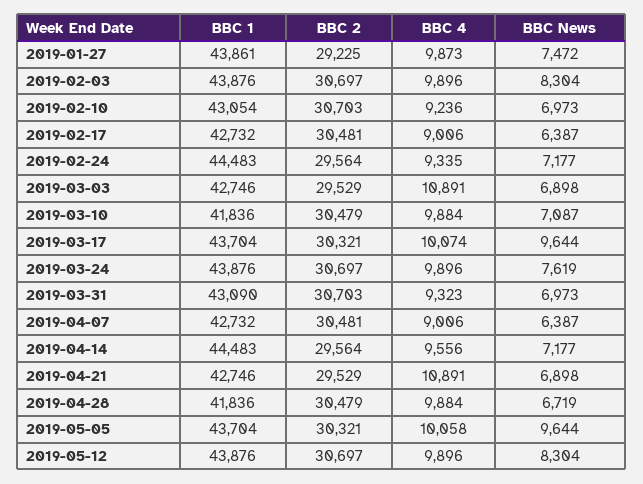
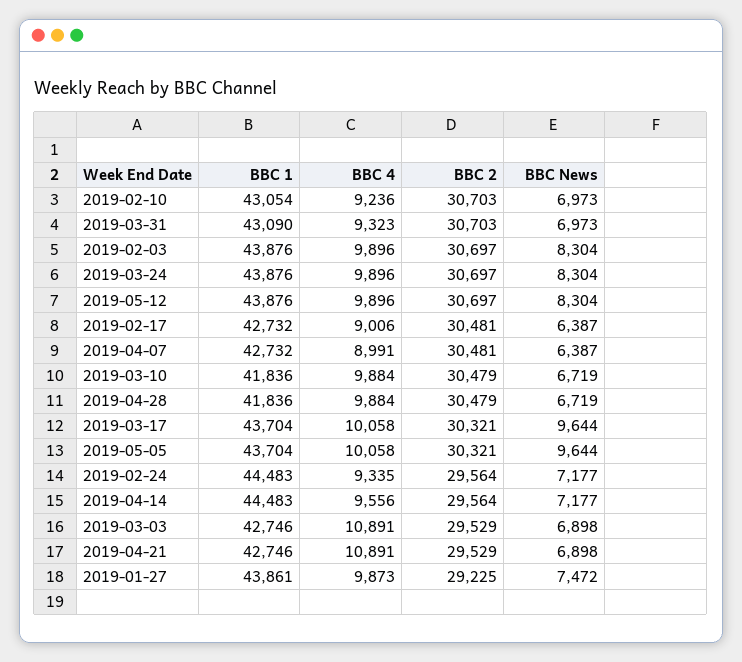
  {
    "BBC 1": {
      "2019-01-27": 43861,
      "2019-02-03": 43876,
      "2019-02-10": 43054,
      "2019-02-17": 42732,
      "2019-02-24": 44483,
      "2019-03-03": 42746,
      "2019-03-10": 41836,
      "2019-03-17": 43704,
      "2019-03-24": 43876,
      "2019-03-31": 43090,
      "2019-04-07": 42732,
      "2019-04-14": 44483,
      "2019-04-21": 42746,
      "2019-04-28": 41836,
      "2019-05-05": 43704,
      "2019-05-12": 43876
    },
    "BBC 2": {
      "2019-01-27": 29225,
      "2019-02-03": 30697,
      "2019-02-10": 30703,
      "2019-02-17": 30481,
      "2019-02-24": 29564,
      "2019-03-03": 29529,
      "2019-03-10": 30479,
      "2019-03-17": 30321,
      "2019-03-24": 30697,
      "2019-03-31": 30703,
      "2019-04-07": 30481,
      "2019-04-14": 29564,
      "2019-04-21": 29529,
      "2019-04-28": 30479,
      "2019-05-05": 30321,
      "2019-05-12": 30697
    },
    "BBC 4": {
      "2019-01-27": 9873,
      "2019-02-03": 9896,
      "2019-02-10": 9236,
      "2019-02-17": 9006,
      "2019-02-24": 9335,
      "2019-03-03": 10891,
      "2019-03-10": 9884,
-     "2019-03-17": 10074,
+     "2019-03-17": 10058,
      "2019-03-24": 9896,
      "2019-03-31": 9323,
-     "2019-04-07": 9006,
+     "2019-04-07": 8991,
      "2019-04-14": 9556,
      "2019-04-21": 10891,
      "2019-04-28": 9884,
      "2019-05-05": 10058,
      "2019-05-12": 9896
    },
    "BBC News": {
      "2019-01-27": 7472,
      "2019-02-03": 8304,
      "2019-02-10": 6973,
      "2019-02-17": 6387,
      "2019-02-24": 7177,
      "2019-03-03": 6898,
-     "2019-03-10": 7087,
+     "2019-03-10": 6719,
      "2019-03-17": 9644,
-     "2019-03-24": 7619,
+     "2019-03-24": 8304,
      "2019-03-31": 6973,
      "2019-04-07": 6387,
      "2019-04-14": 7177,
      "2019-04-21": 6898,
      "2019-04-28": 6719,
      "2019-05-05": 9644,
      "2019-05-12": 8304
    }
  }

